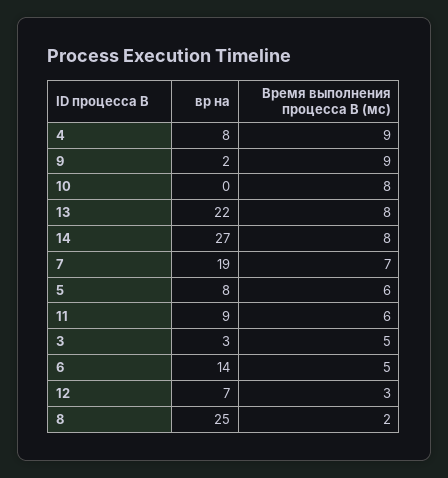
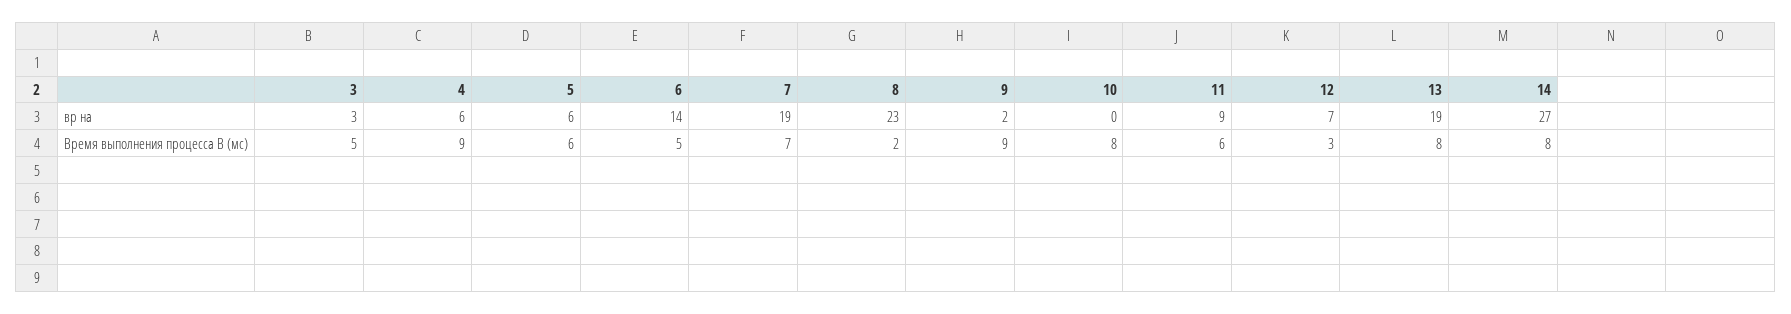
  {
    "вр на": {
-     "4": 8,
+     "4": 6,
      "9": 2,
      "10": 0,
-     "13": 22,
+     "13": 19,
      "14": 27,
      "7": 19,
-     "5": 8,
+     "5": 6,
      "11": 9,
      "3": 3,
      "6": 14,
      "12": 7,
-     "8": 25
+     "8": 23
    },
    "Время выполнения процесса B (мс)": {
      "4": 9,
      "9": 9,
      "10": 8,
      "13": 8,
      "14": 8,
      "7": 7,
      "5": 6,
      "11": 6,
      "3": 5,
      "6": 5,
      "12": 3,
      "8": 2
    }
  }

